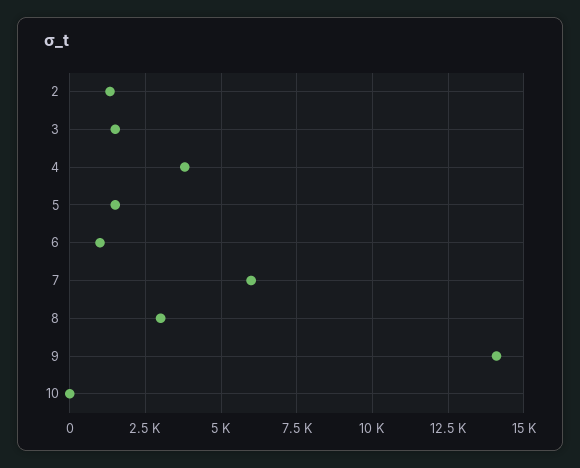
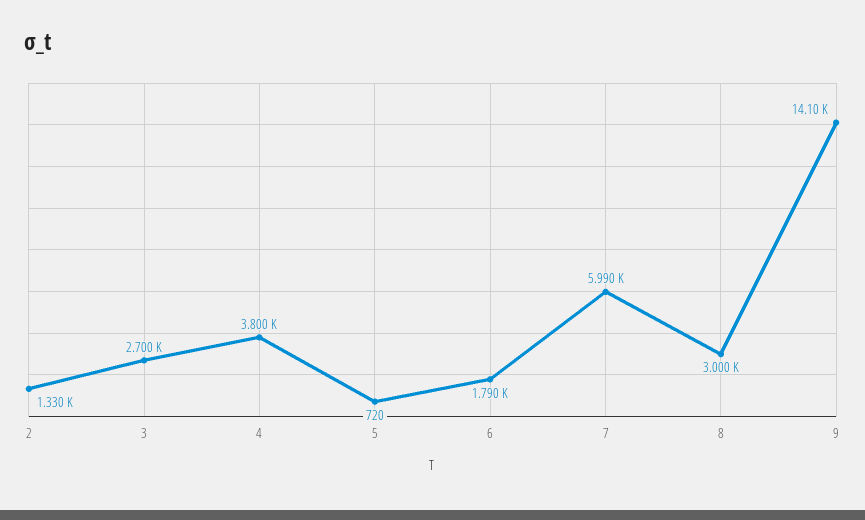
  {
    "2": 1330,
-   "3": 1500,
+   "3": 2700,
    "4": 3800,
-   "5": 1500,
+   "5": 720,
-   "6": 1000,
+   "6": 1790,
    "7": 5990,
    "8": 3000,
-   "9": 14100,
+   "9": 14100
-   "10": 0
  }

